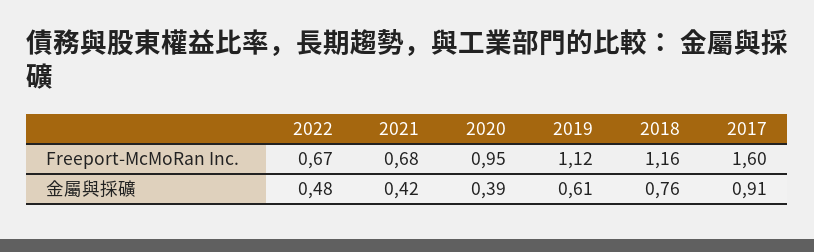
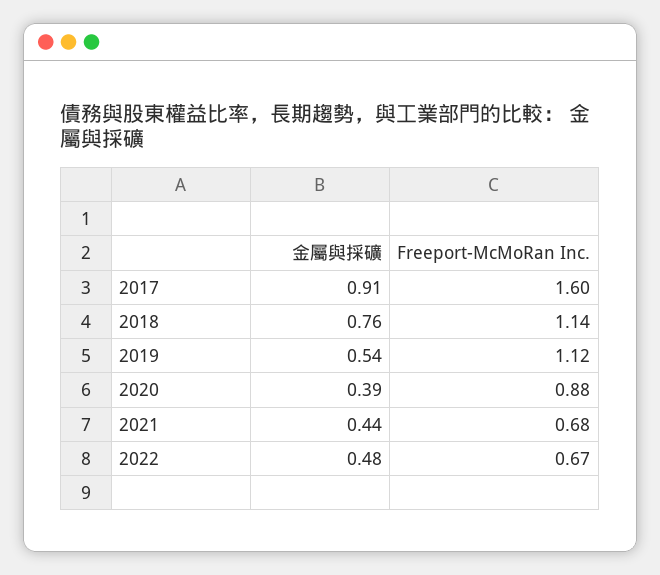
  {
    "2022": {
      "Freeport-McMoRan Inc.": 0.67,
      "金屬與採礦": 0.48
    },
    "2021": {
      "Freeport-McMoRan Inc.": 0.68,
-     "金屬與採礦": 0.42
+     "金屬與採礦": 0.44
    },
    "2020": {
-     "Freeport-McMoRan Inc.": 0.95,
+     "Freeport-McMoRan Inc.": 0.88,
      "金屬與採礦": 0.39
    },
    "2019": {
      "Freeport-McMoRan Inc.": 1.12,
-     "金屬與採礦": 0.61
+     "金屬與採礦": 0.54
    },
    "2018": {
-     "Freeport-McMoRan Inc.": 1.16,
+     "Freeport-McMoRan Inc.": 1.14,
      "金屬與採礦": 0.76
    },
    "2017": {
      "Freeport-McMoRan Inc.": 1.6,
      "金屬與採礦": 0.91
    }
  }

